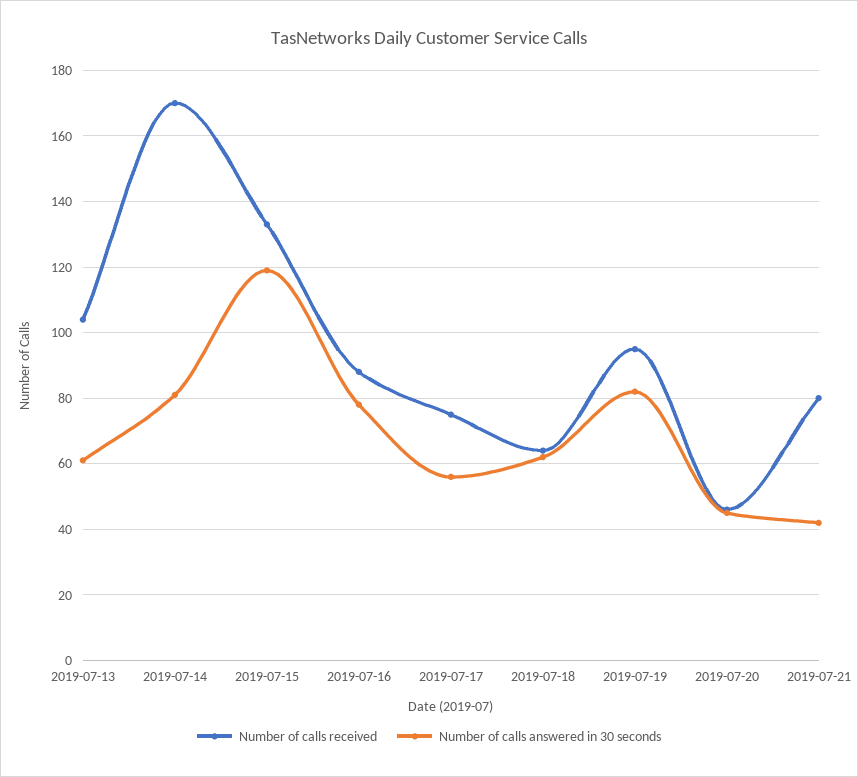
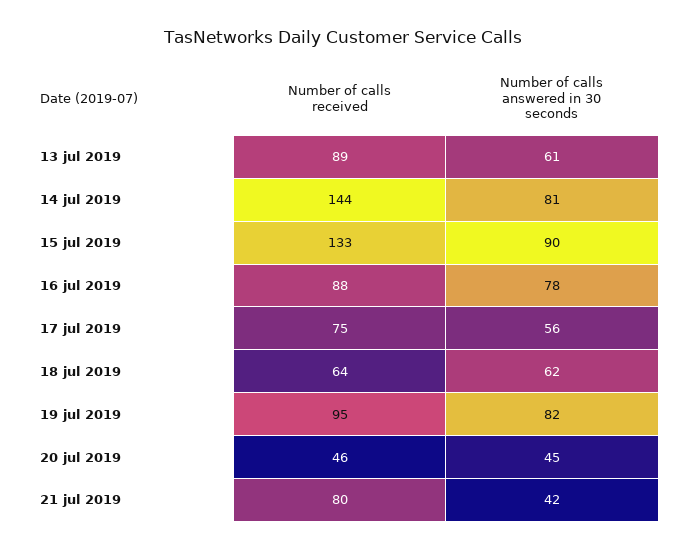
  {
    "Number of calls received": {
-     "2019-07-13": 105,
+     "2019-07-13": 89,
-     "2019-07-14": 170,
+     "2019-07-14": 144,
      "2019-07-15": 133,
      "2019-07-16": 88,
      "2019-07-17": 75,
      "2019-07-18": 64,
      "2019-07-19": 95,
      "2019-07-20": 46,
      "2019-07-21": 80
    },
    "Number of calls answered in 30 seconds": {
      "2019-07-13": 61,
      "2019-07-14": 81,
-     "2019-07-15": 120,
+     "2019-07-15": 90,
      "2019-07-16": 78,
      "2019-07-17": 56,
      "2019-07-18": 62,
      "2019-07-19": 82,
      "2019-07-20": 45,
      "2019-07-21": 42
    }
  }

